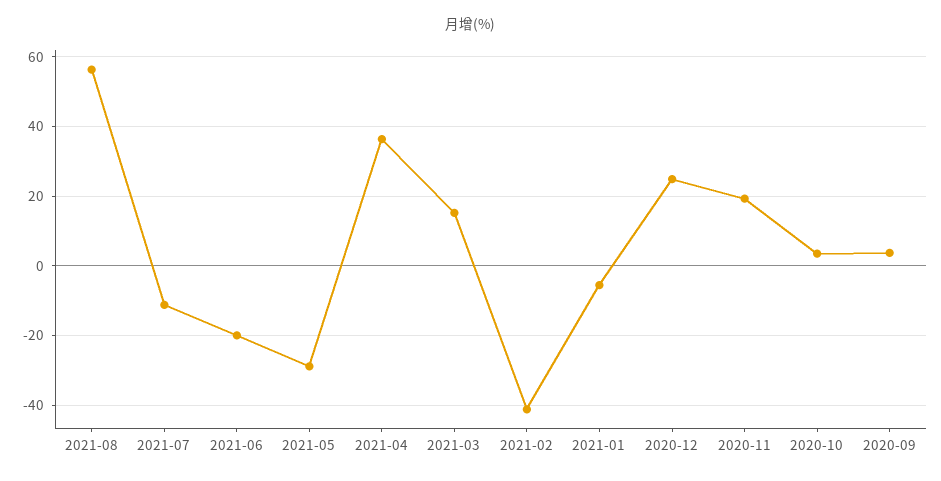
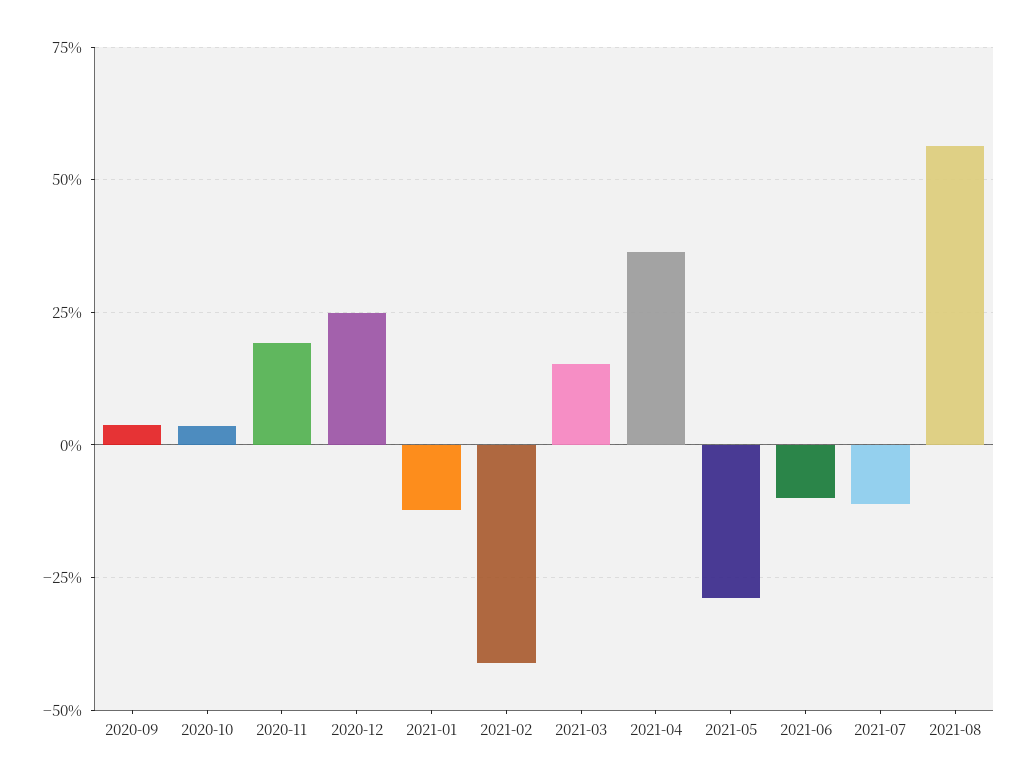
  {
    "2021-08": 56,
    "2021-07": -12,
-   "2021-06": -20,
+   "2021-06": -10,
    "2021-05": -28,
    "2021-04": 36,
    "2021-03": 16,
    "2021-02": -42,
-   "2021-01": -6,
+   "2021-01": -12.5,
    "2020-12": 24,
    "2020-11": 20,
    "2020-10": 4,
    "2020-09": 4
  }

